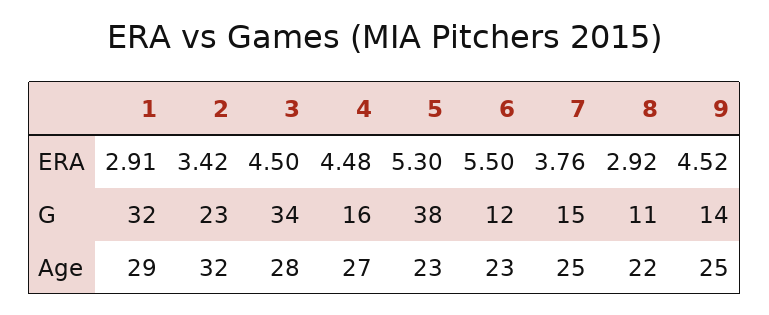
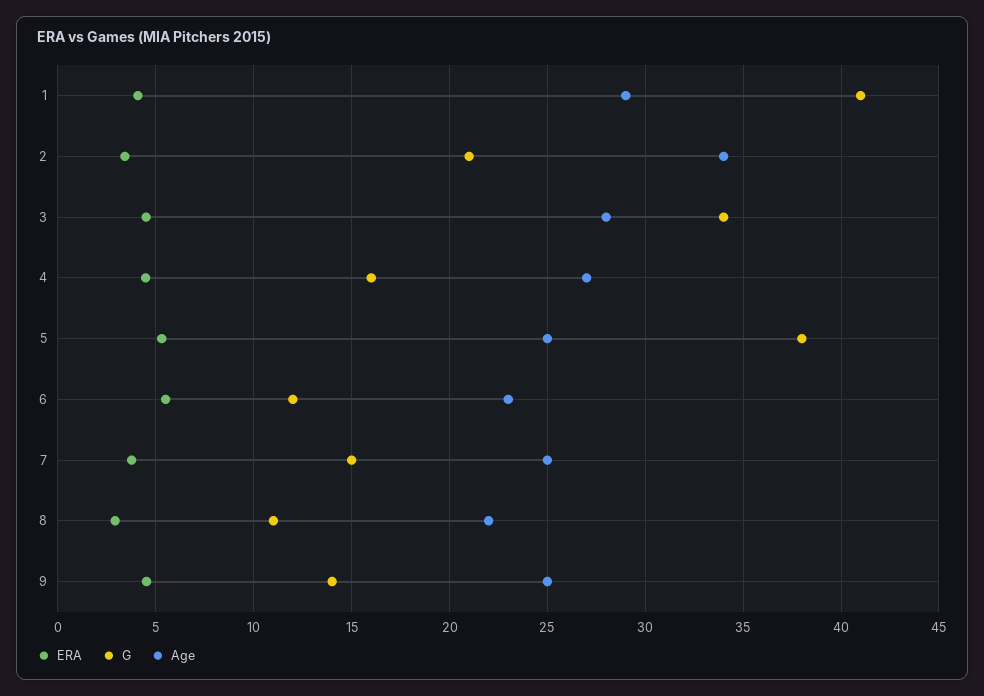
  {
    "ERA": {
-     "1": 2.91,
+     "1": 4,
      "2": 3.42,
      "3": 4.5,
      "4": 4.48,
      "5": 5.3,
      "6": 5.5,
      "7": 3.76,
      "8": 2.92,
      "9": 4.52
    },
    "G": {
-     "1": 32,
+     "1": 41,
-     "2": 23,
+     "2": 21,
      "3": 34,
      "4": 16,
      "5": 38,
      "6": 12,
      "7": 15,
      "8": 11,
      "9": 14
    },
    "Age": {
      "1": 29,
-     "2": 32,
+     "2": 34,
      "3": 28,
      "4": 27,
-     "5": 23,
+     "5": 25,
      "6": 23,
      "7": 25,
      "8": 22,
      "9": 25
    }
  }

